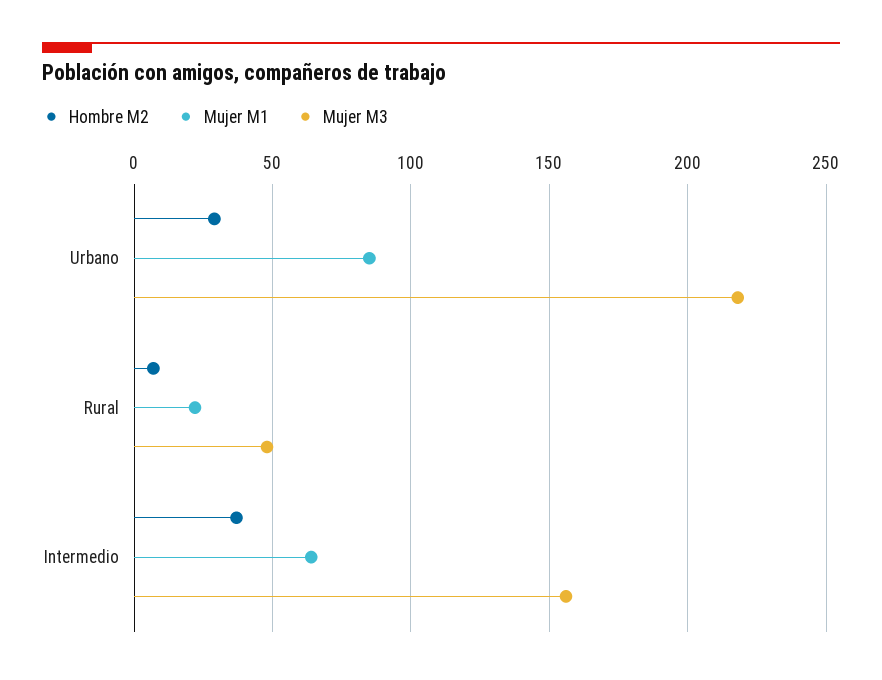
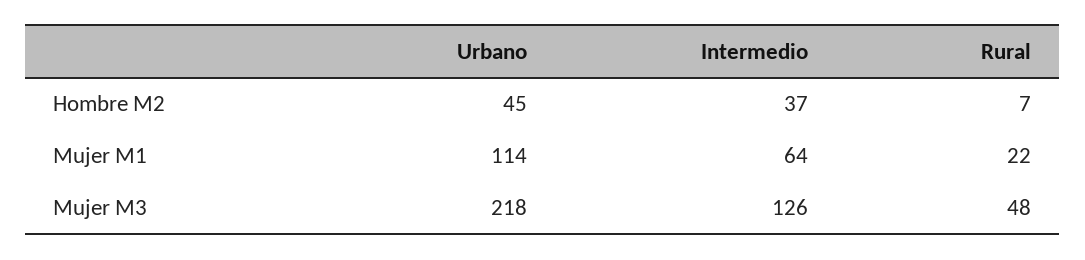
  {
    "Hombre M2": {
-     "Urbano": 30,
+     "Urbano": 45,
      "Rural": 7,
      "Intermedio": 37
    },
    "Mujer M1": {
-     "Urbano": 85,
+     "Urbano": 114,
      "Rural": 22,
      "Intermedio": 64
    },
    "Mujer M3": {
      "Urbano": 218,
      "Rural": 48,
-     "Intermedio": 155
+     "Intermedio": 126
    }
  }

